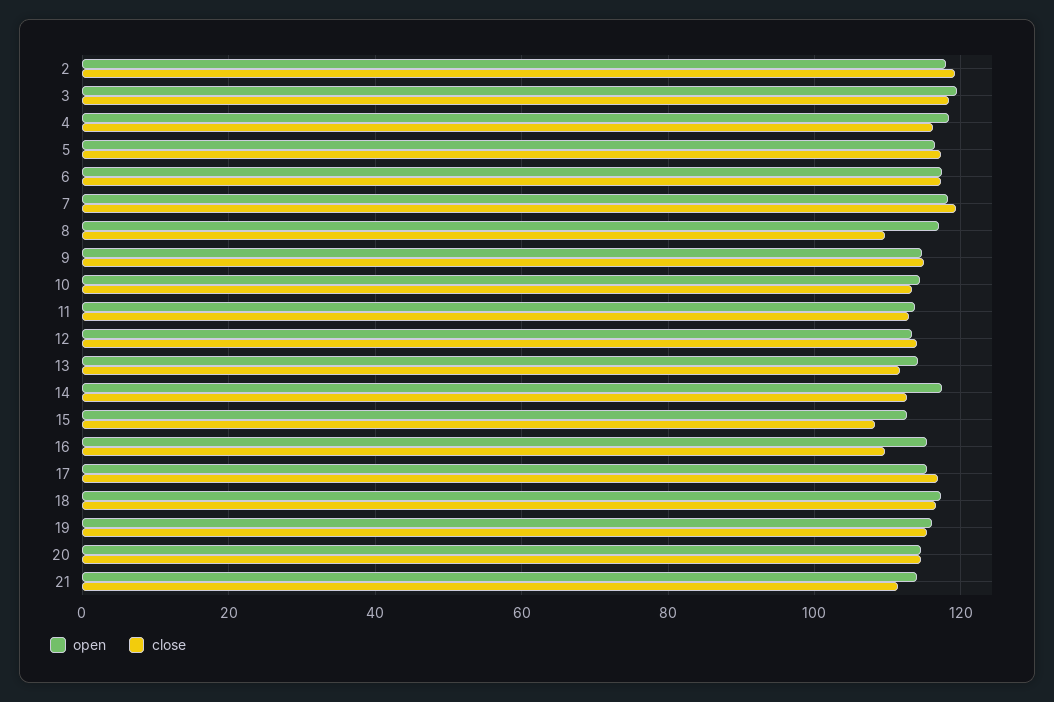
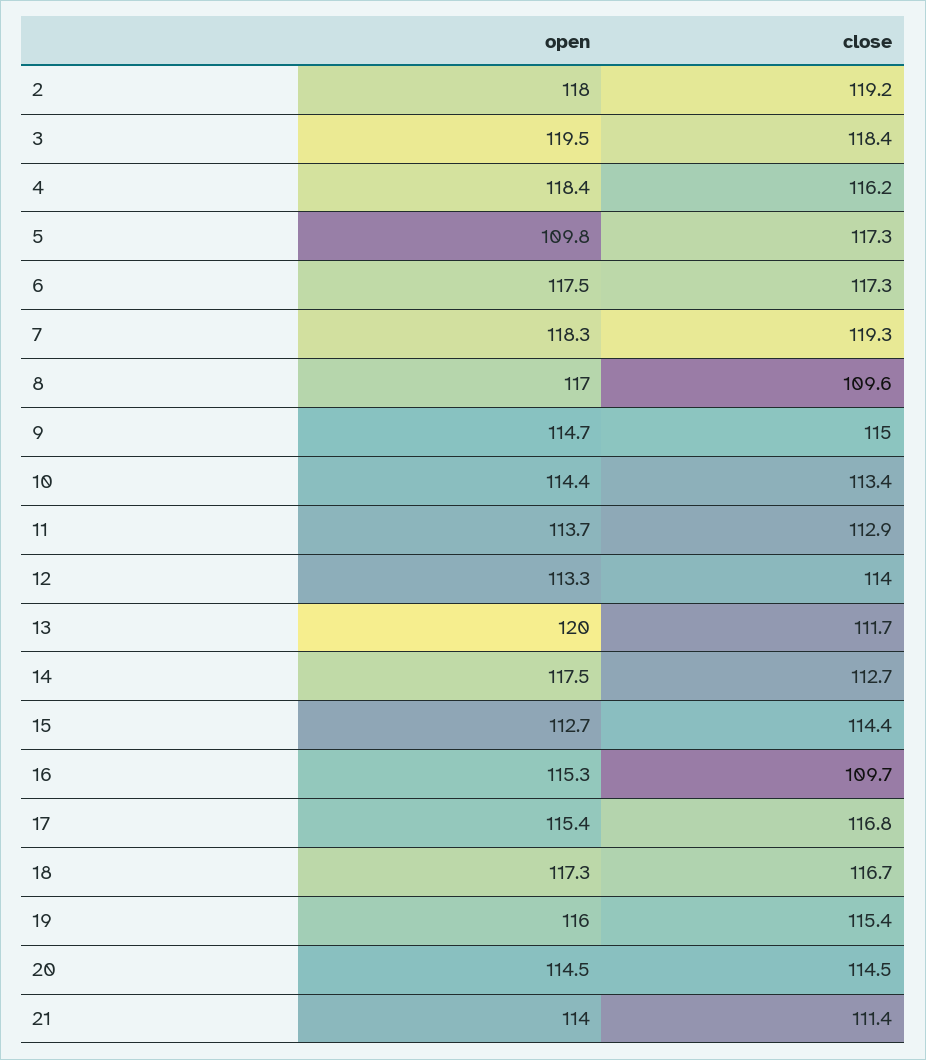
  {
    "open": {
      "2": 118,
      "3": 119.5,
      "4": 118.4,
-     "5": 116,
+     "5": 109.8,
      "6": 117.5,
      "7": 118.3,
      "8": 117,
      "9": 114.7,
      "10": 114.4,
      "11": 113.7,
      "12": 113.3,
-     "13": 114,
+     "13": 120,
      "14": 117.5,
      "15": 112.7,
      "16": 115.3,
      "17": 115.4,
      "18": 117.3,
      "19": 116,
      "20": 114.5,
      "21": 114
    },
    "close": {
      "2": 119.2,
      "3": 118.4,
      "4": 116.2,
      "5": 117.3,
      "6": 117.3,
      "7": 119.3,
      "8": 109.6,
      "9": 115,
      "10": 113.4,
      "11": 112.9,
      "12": 114,
      "13": 111.7,
      "14": 112.7,
-     "15": 108,
+     "15": 114.4,
      "16": 109.7,
      "17": 116.8,
      "18": 116.7,
      "19": 115.4,
      "20": 114.5,
      "21": 111.4
    }
  }

